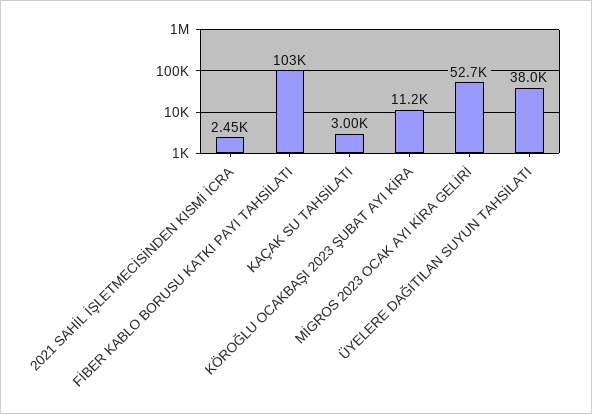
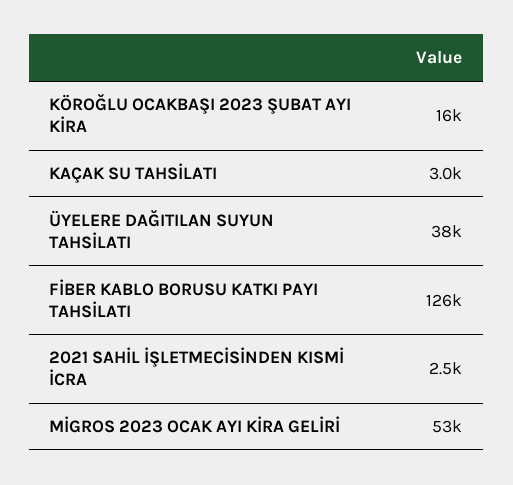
  {
    "2021 SAHİL İŞLETMECİSİNDEN KISMİ İCRA": 2450,
-   "FİBER KABLO BORUSU KATKI PAYI TAHSİLATI": 103000,
+   "FİBER KABLO BORUSU KATKI PAYI TAHSİLATI": 126000,
    "KAÇAK SU TAHSİLATI": 3000,
-   "KÖROĞLU OCAKBAŞI 2023 ŞUBAT AYI KİRA": 11200,
+   "KÖROĞLU OCAKBAŞI 2023 ŞUBAT AYI KİRA": 16000,
    "MİGROS 2023 OCAK AYI KİRA GELİRİ": 52700,
    "ÜYELERE DAĞITILAN SUYUN TAHSİLATI": 38000
  }

